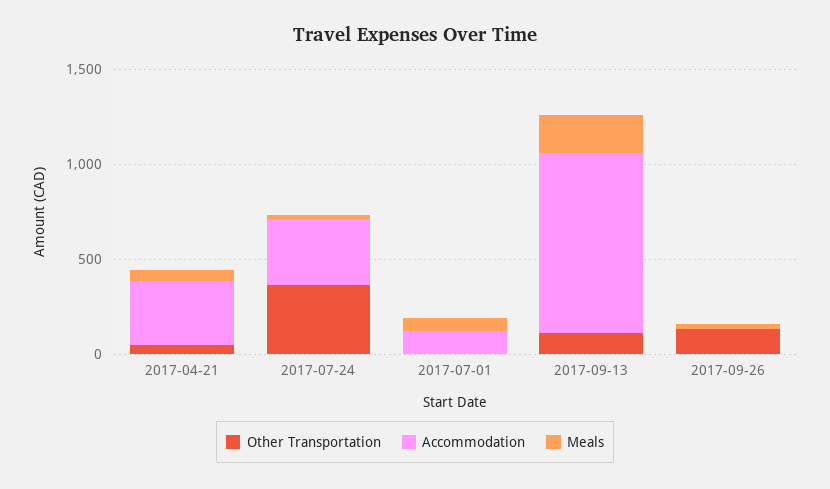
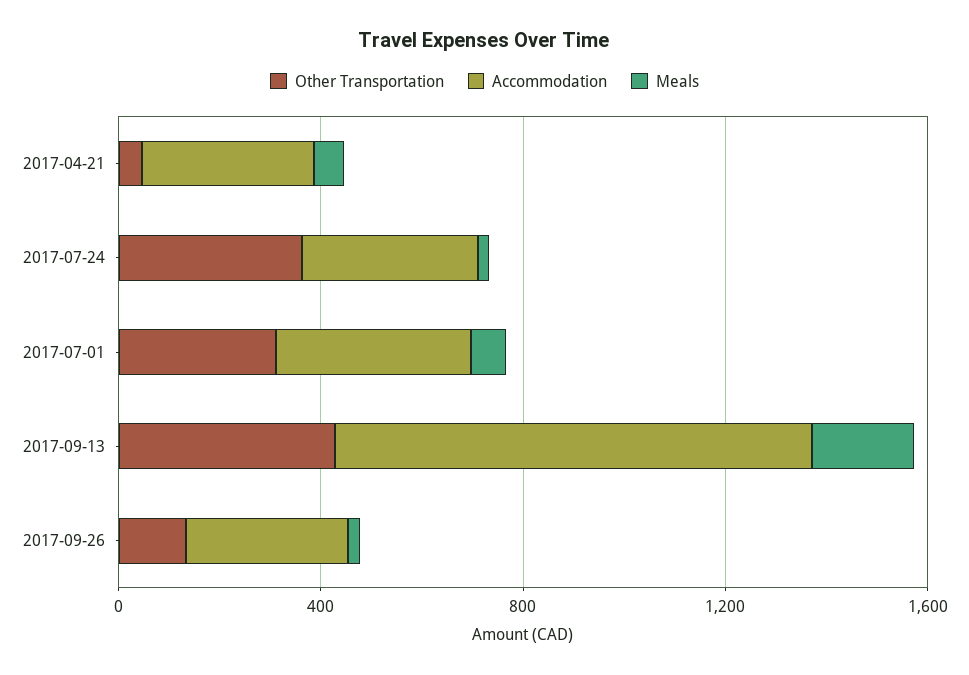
  {
    "Other Transportation": {
      "2017-04-21": 0,
      "2017-07-24": 400,
-     "2017-07-01": 0,
+     "2017-07-01": 300,
-     "2017-09-13": 100,
+     "2017-09-13": 400,
      "2017-09-26": 100
    },
    "Accommodation": {
      "2017-04-21": 300,
      "2017-07-24": 300,
-     "2017-07-01": 100,
+     "2017-07-01": 400,
      "2017-09-13": 900,
-     "2017-09-26": 0
+     "2017-09-26": 300
    },
    "Meals": {
      "2017-04-21": 100,
      "2017-07-24": 0,
      "2017-07-01": 100,
      "2017-09-13": 200,
      "2017-09-26": 0
    }
  }

